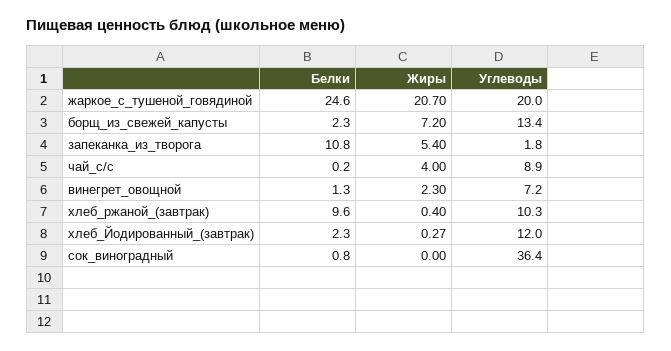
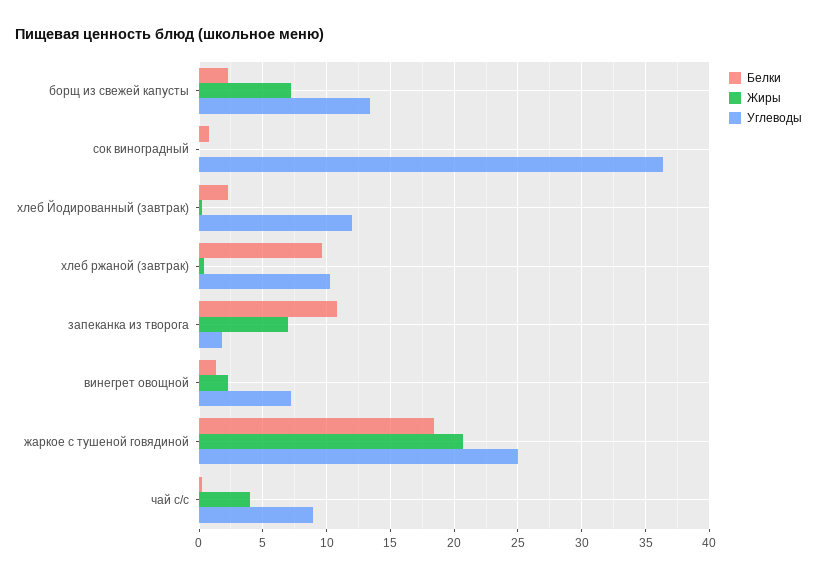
  {
    "Белки": {
-     "жаркое_с_тушеной_говядиной": 24.6,
+     "жаркое_с_тушеной_говядиной": 18.5,
      "борщ_из_свежей_капусты": 2.3,
      "запеканка_из_творога": 10.8,
      "чай_с/с": 0.2,
      "винегрет_овощной": 1.3,
      "хлеб_ржаной_(завтрак)": 9.6,
      "хлеб_Йодированный_(завтрак)": 2.3,
      "сок_виноградный": 0.8
    },
    "Жиры": {
      "жаркое_с_тушеной_говядиной": 20.7,
      "борщ_из_свежей_капусты": 7.2,
-     "запеканка_из_творога": 5.4,
+     "запеканка_из_творога": 7,
      "чай_с/с": 4,
      "винегрет_овощной": 2.3,
      "хлеб_ржаной_(завтрак)": 0.4,
      "хлеб_Йодированный_(завтрак)": 0.27,
      "сок_виноградный": 0
    },
    "Углеводы": {
-     "жаркое_с_тушеной_говядиной": 20,
+     "жаркое_с_тушеной_говядиной": 25,
      "борщ_из_свежей_капусты": 13.4,
      "запеканка_из_творога": 1.8,
      "чай_с/с": 8.9,
      "винегрет_овощной": 7.2,
      "хлеб_ржаной_(завтрак)": 10.3,
      "хлеб_Йодированный_(завтрак)": 12,
      "сок_виноградный": 36.4
    }
  }

